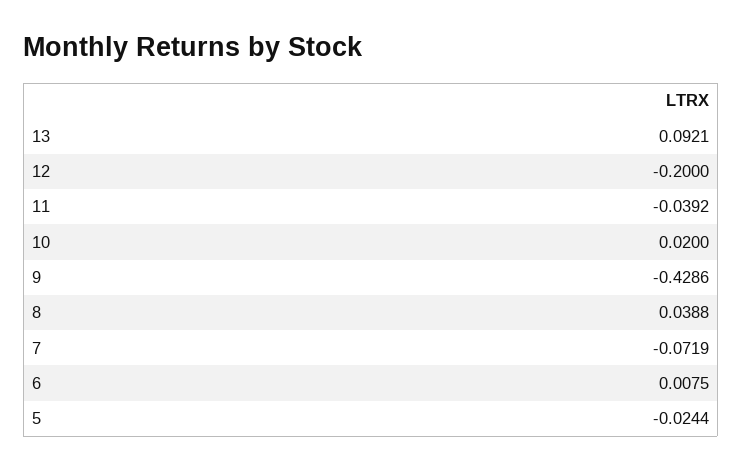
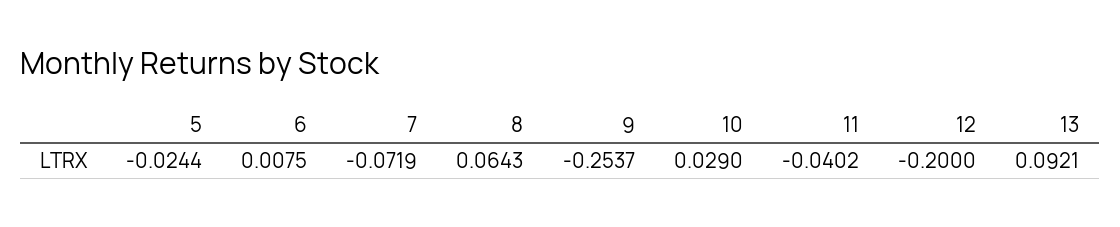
  {
    "13": 0.0921,
    "12": -0.2,
-   "11": -0.0392,
+   "11": -0.0402,
-   "10": 0.02,
+   "10": 0.029,
-   "9": -0.4286,
+   "9": -0.2537,
-   "8": 0.0388,
+   "8": 0.0643,
    "7": -0.0719,
    "6": 0.0075,
    "5": -0.0244
  }

